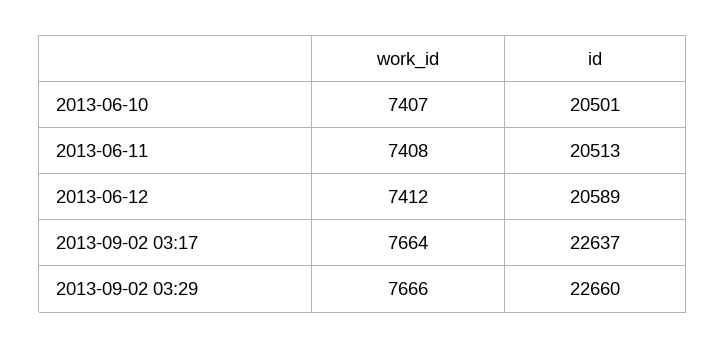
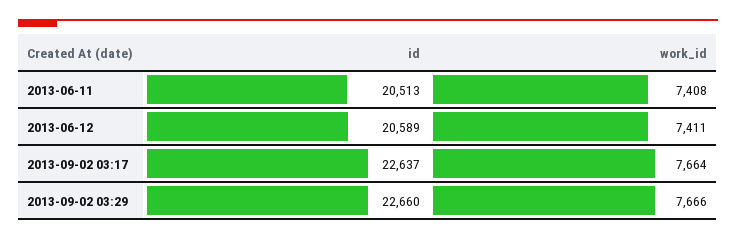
  {
    "work_id": {
-     "2013-06-10": 7407,
      "2013-06-11": 7408,
-     "2013-06-12": 7412,
+     "2013-06-12": 7411,
      "2013-09-02 03:17": 7664,
      "2013-09-02 03:29": 7666
    },
    "id": {
-     "2013-06-10": 20501,
      "2013-06-11": 20513,
      "2013-06-12": 20589,
      "2013-09-02 03:17": 22637,
      "2013-09-02 03:29": 22660
    }
  }

